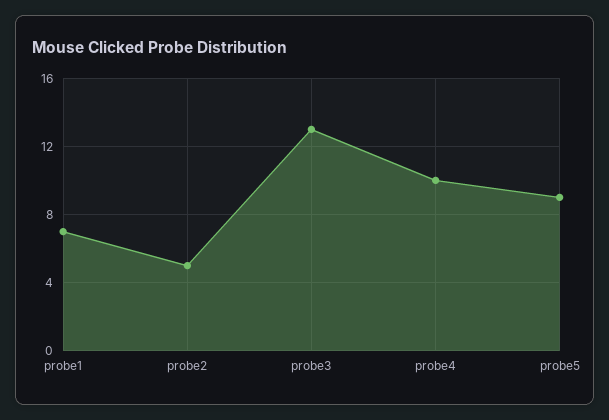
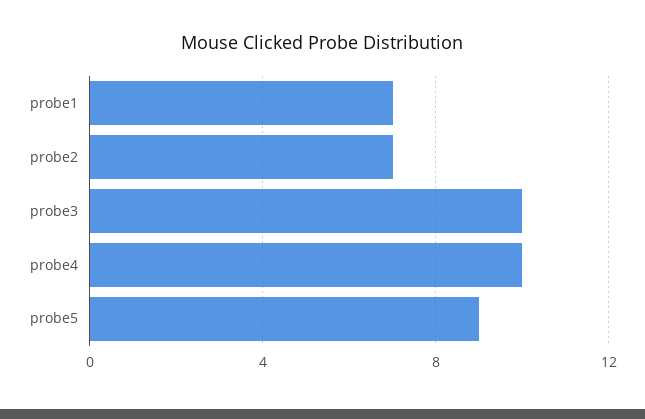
  {
    "probe1": 7,
-   "probe2": 5,
+   "probe2": 7,
-   "probe3": 13,
+   "probe3": 10,
    "probe4": 10,
    "probe5": 9
  }

